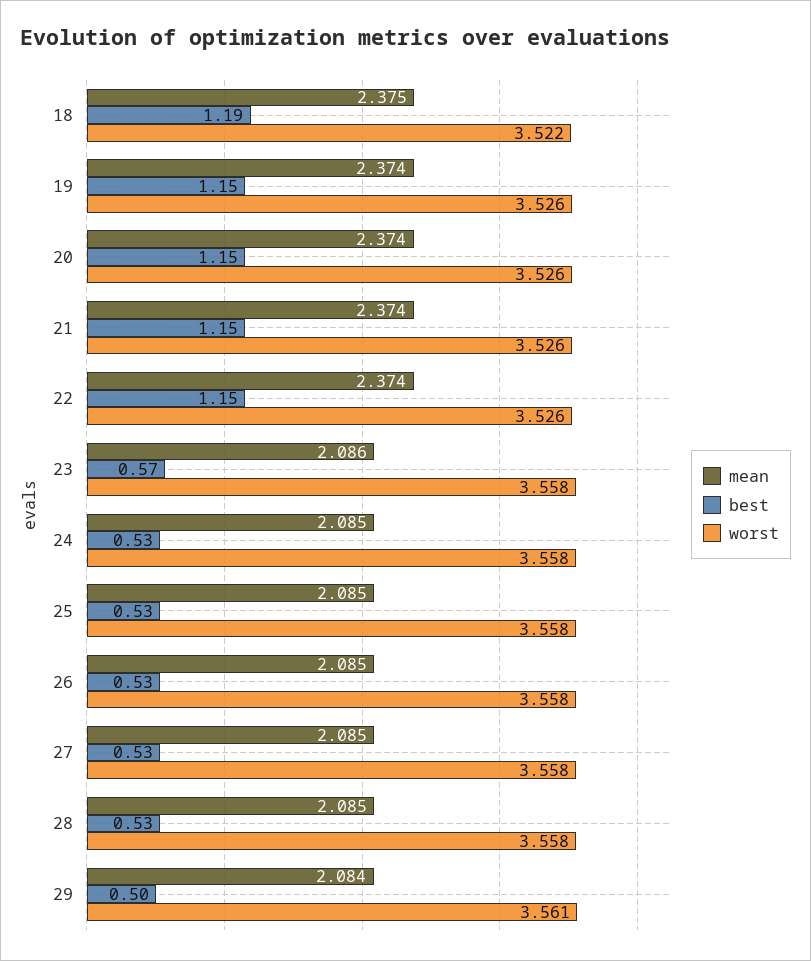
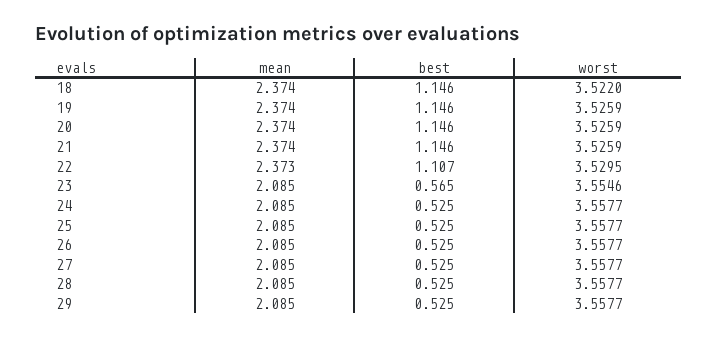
  {
    "mean": {
-     "18": 2.375,
+     "18": 2.374,
      "19": 2.374,
      "20": 2.374,
      "21": 2.374,
-     "22": 2.374,
+     "22": 2.373,
-     "23": 2.086,
+     "23": 2.085,
      "24": 2.085,
      "25": 2.085,
      "26": 2.085,
      "27": 2.085,
      "28": 2.085,
-     "29": 2.084
+     "29": 2.085
    },
    "best": {
-     "18": 1.19,
+     "18": 1.146,
      "19": 1.146,
      "20": 1.146,
      "21": 1.146,
-     "22": 1.15,
+     "22": 1.107,
      "23": 0.565,
      "24": 0.525,
      "25": 0.525,
      "26": 0.525,
      "27": 0.525,
      "28": 0.525,
-     "29": 0.5
+     "29": 0.525
    },
    "worst": {
      "18": 3.522,
      "19": 3.5259,
      "20": 3.5259,
      "21": 3.5259,
-     "22": 3.526,
+     "22": 3.5295,
-     "23": 3.558,
+     "23": 3.5546,
      "24": 3.5577,
      "25": 3.5577,
      "26": 3.5577,
      "27": 3.5577,
      "28": 3.5577,
-     "29": 3.561
+     "29": 3.5577
    }
  }

